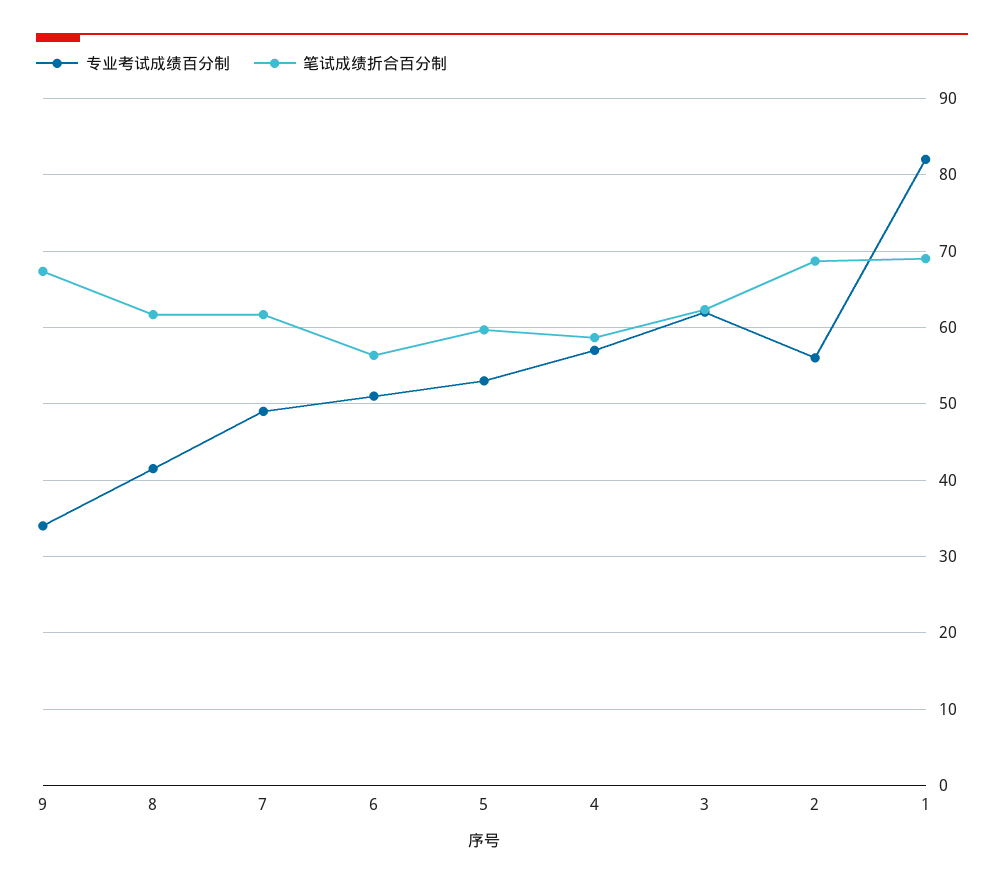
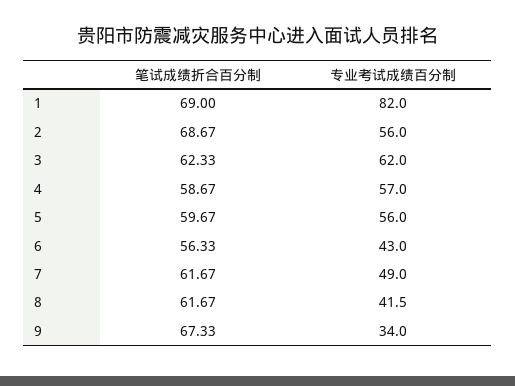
  {
    "专业考试成绩百分制": {
      "9": 34,
      "8": 41.5,
      "7": 49,
-     "6": 51,
+     "6": 43,
-     "5": 53,
+     "5": 56,
      "4": 57,
      "3": 62,
      "2": 56,
      "1": 82
    },
    "笔试成绩折合百分制": {
      "9": 67.33,
      "8": 61.67,
      "7": 61.67,
      "6": 56.33,
      "5": 59.67,
      "4": 58.67,
      "3": 62.33,
      "2": 68.67,
      "1": 69
    }
  }

